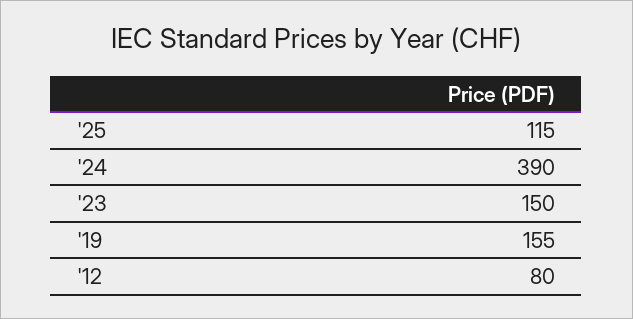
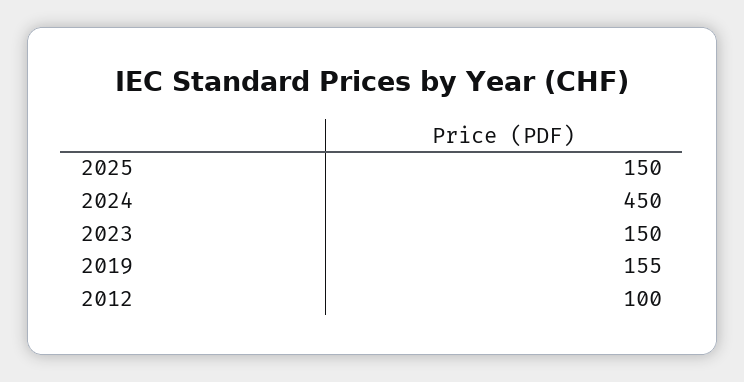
  {
-   "'25": 115,
+   "'25": 150,
-   "'24": 390,
+   "'24": 450,
    "'23": 150,
    "'19": 155,
-   "'12": 80
+   "'12": 100
  }

